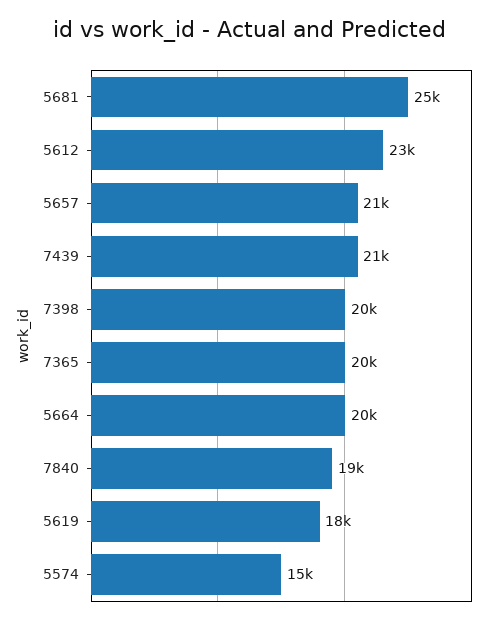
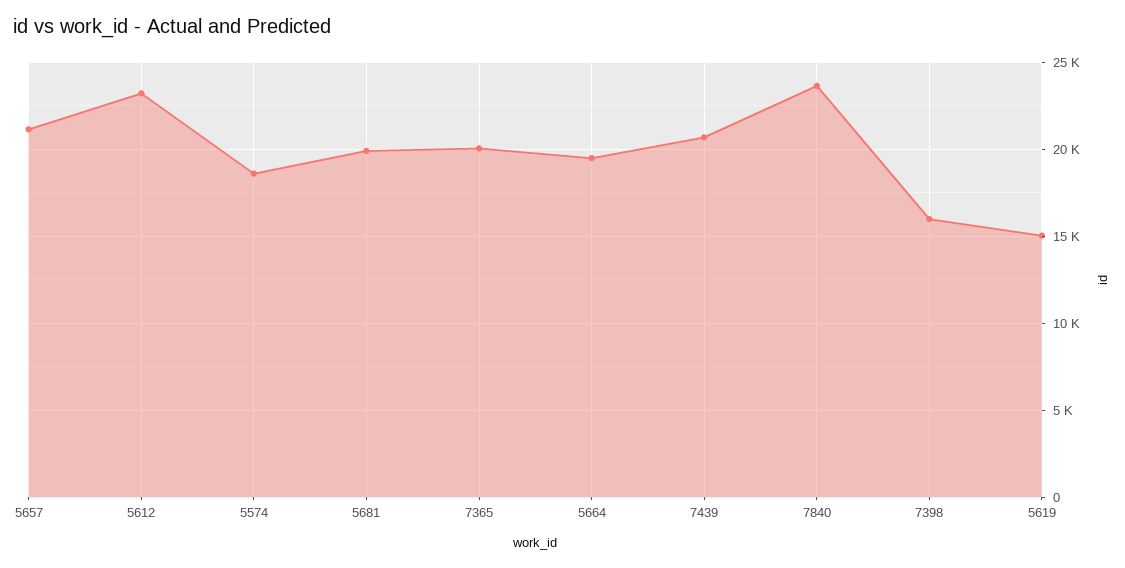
  {
-   "5681": 25000,
+   "5681": 20000,
    "5612": 23000,
    "5657": 21000,
    "7439": 21000,
-   "7398": 20000,
+   "7398": 16000,
    "7365": 20000,
    "5664": 20000,
-   "7840": 19000,
+   "7840": 23500,
-   "5619": 18000,
+   "5619": 15000,
-   "5574": 15000
+   "5574": 18500
  }

